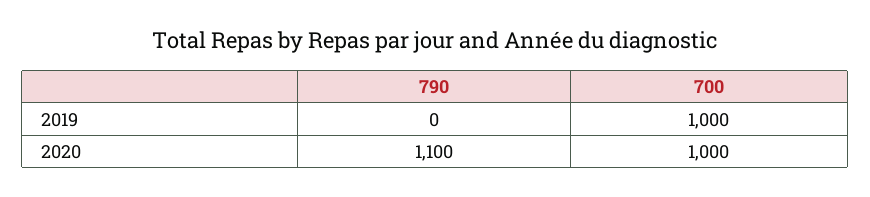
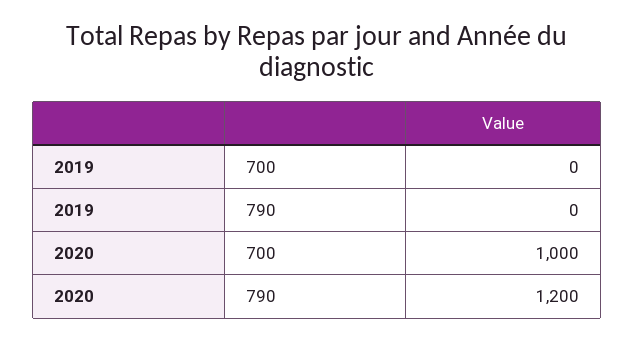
  {
    "790": {
      "2019": 0,
-     "2020": 1100
+     "2020": 1200
    },
    "700": {
-     "2019": 1000,
+     "2019": 0,
      "2020": 1000
    }
  }

